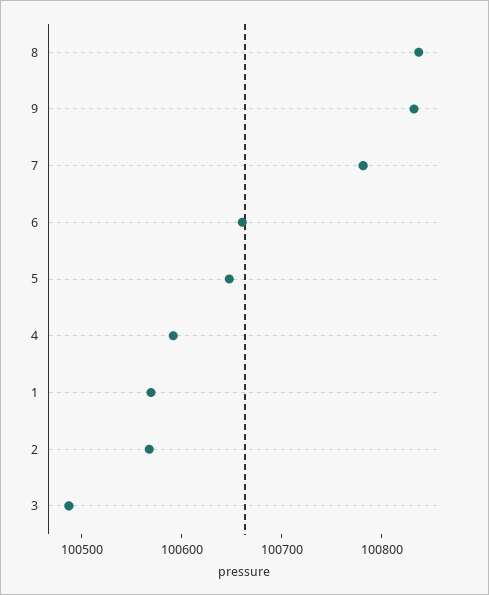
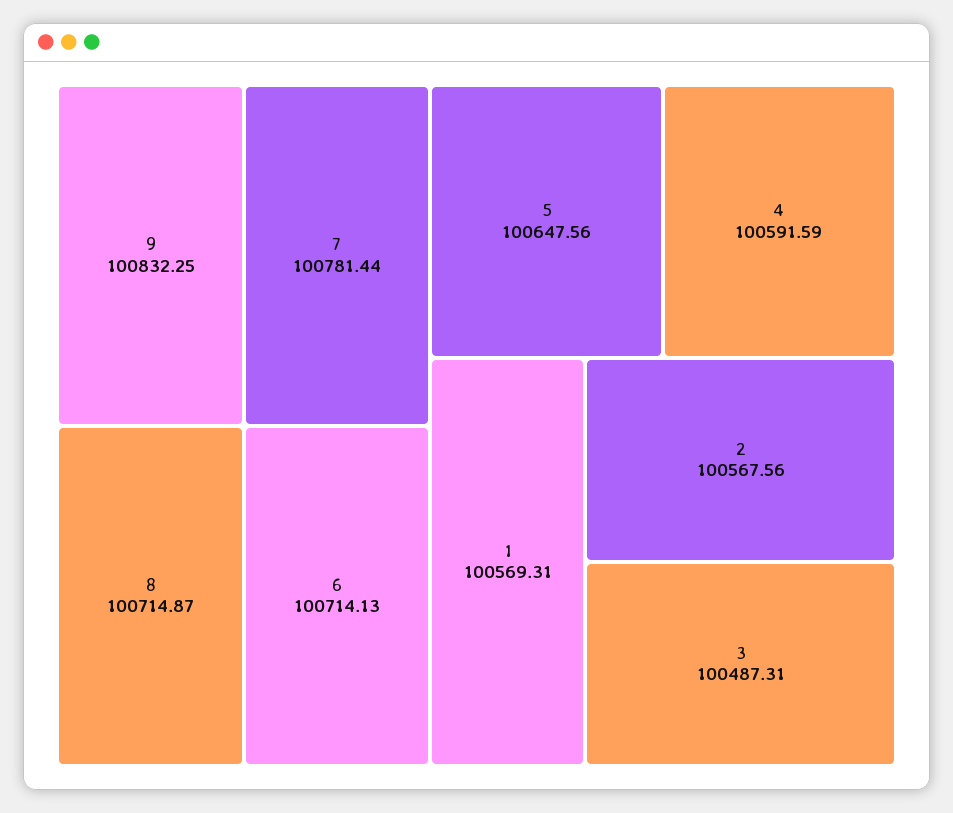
  {
-   "8": 100840,
+   "8": 100714.87,
    "9": 100832.25,
    "7": 100781.44,
-   "6": 100660,
+   "6": 100714.13,
    "5": 100647.56,
    "4": 100591.59,
    "1": 100569.31,
    "2": 100567.56,
    "3": 100487.31
  }

